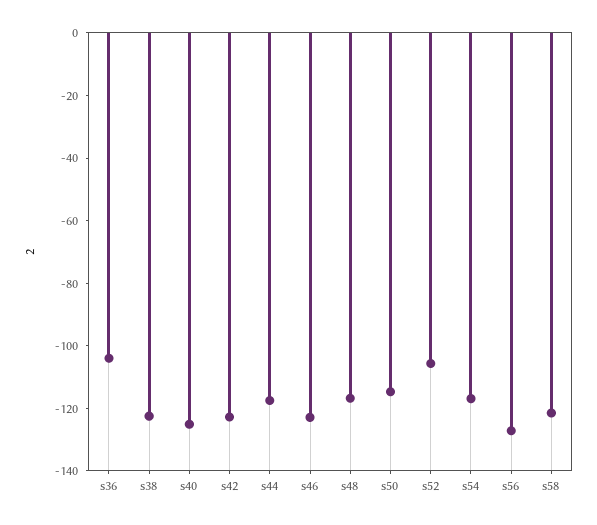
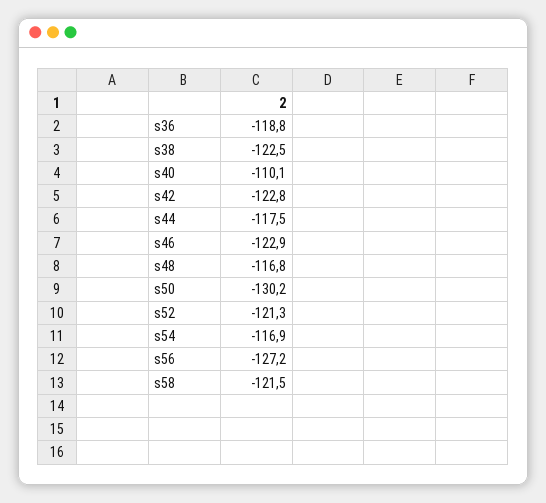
  {
-   "s36": -105,
+   "s36": -118.8,
    "s38": -122.5,
-   "s40": -125,
+   "s40": -110.1,
    "s42": -122.8,
    "s44": -117.5,
    "s46": -122.9,
    "s48": -116.8,
-   "s50": -115,
+   "s50": -130.2,
-   "s52": -105,
+   "s52": -121.3,
    "s54": -116.9,
    "s56": -127.2,
    "s58": -121.5
  }

